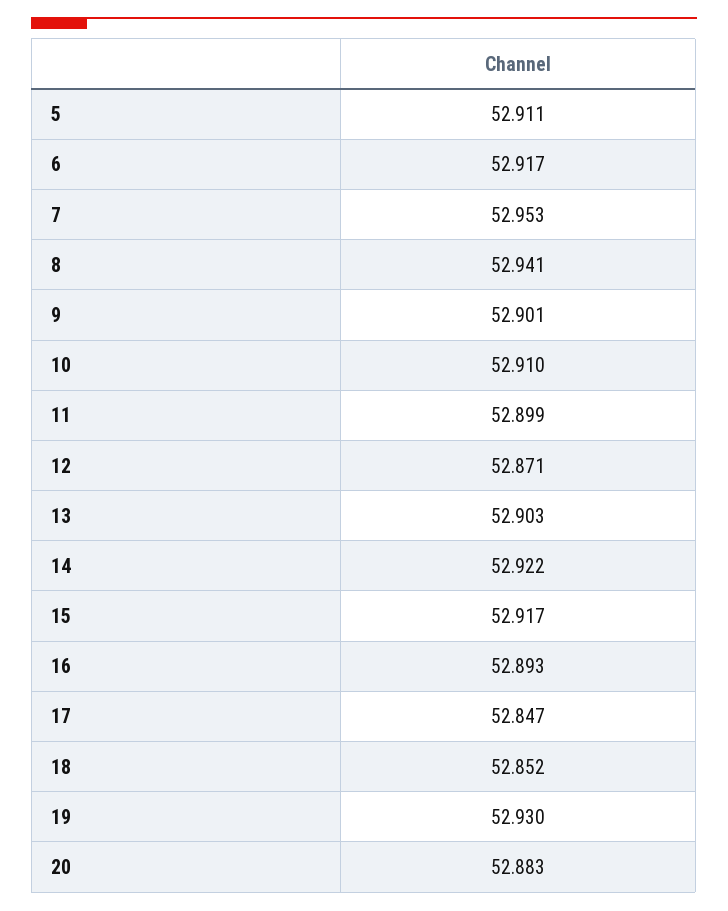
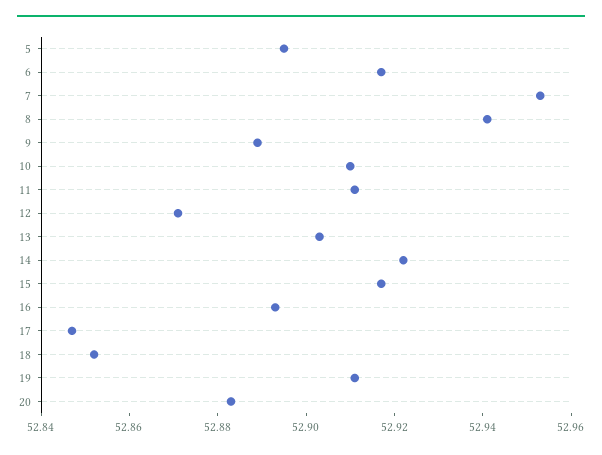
  {
-   "5": 52.911,
+   "5": 52.895,
    "6": 52.917,
    "7": 52.953,
    "8": 52.941,
-   "9": 52.901,
+   "9": 52.89,
    "10": 52.91,
-   "11": 52.899,
+   "11": 52.91,
    "12": 52.871,
    "13": 52.903,
    "14": 52.922,
    "15": 52.917,
    "16": 52.893,
    "17": 52.847,
    "18": 52.852,
-   "19": 52.93,
+   "19": 52.91,
    "20": 52.883
  }

